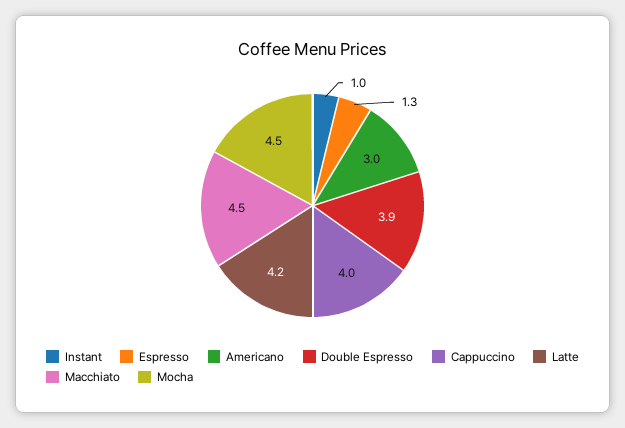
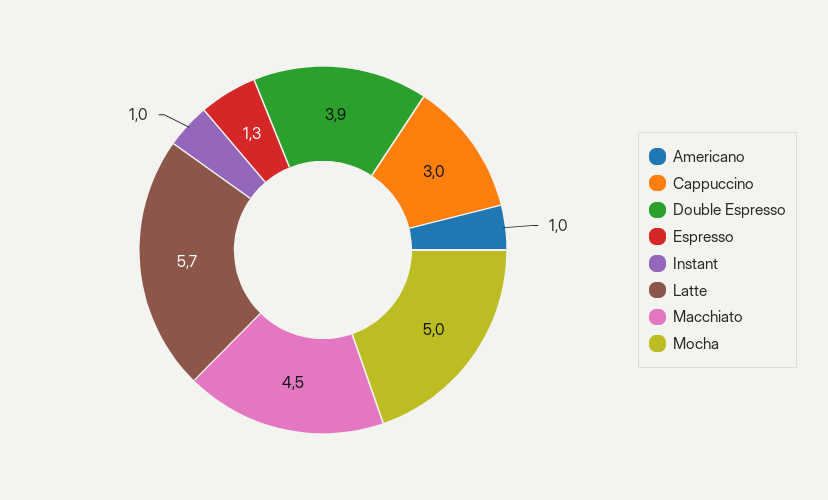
  {
    "Instant": 1,
    "Espresso": 1.3,
-   "Americano": 3,
+   "Americano": 1,
    "Double Espresso": 3.9,
-   "Cappuccino": 4,
+   "Cappuccino": 3,
-   "Latte": 4.2,
+   "Latte": 5.7,
    "Macchiato": 4.5,
-   "Mocha": 4.5
+   "Mocha": 5
  }

